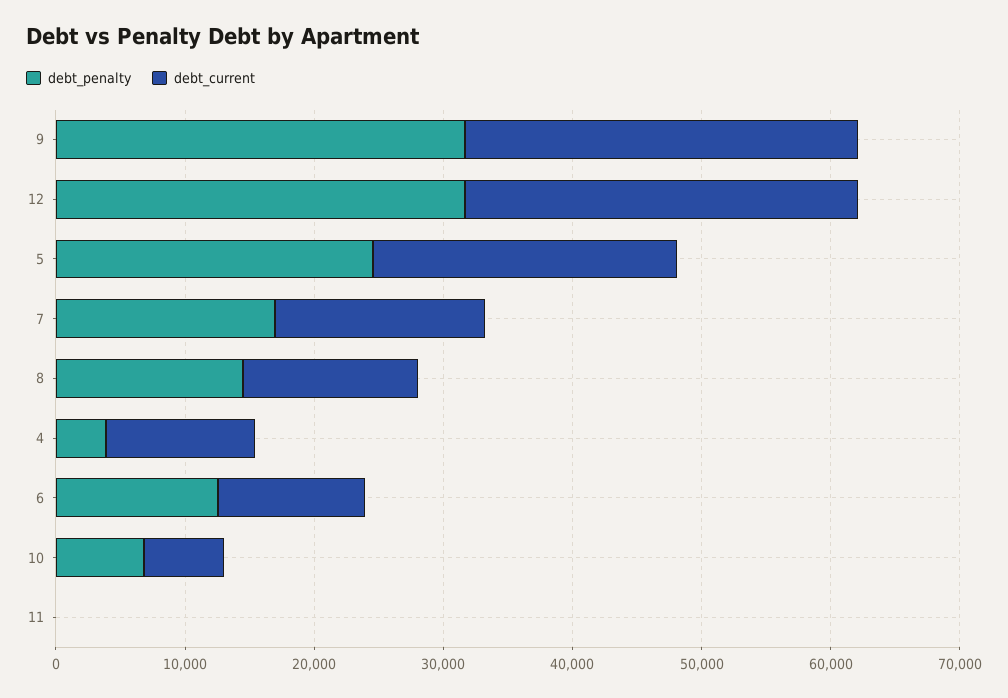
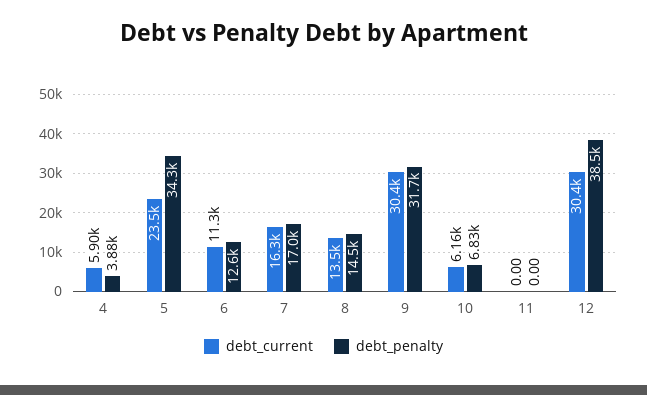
  {
    "debt_penalty": {
      "9": 31700,
-     "12": 32000,
+     "12": 38500,
-     "5": 24000,
+     "5": 34300,
      "7": 17000,
      "8": 14500,
      "4": 3880,
      "6": 12600,
      "10": 6830,
      "11": 0
    },
    "debt_current": {
      "9": 30400,
      "12": 30400,
      "5": 23500,
      "7": 16300,
      "8": 13500,
-     "4": 12000,
+     "4": 5900,
      "6": 11300,
      "10": 6160,
      "11": 0
    }
  }

